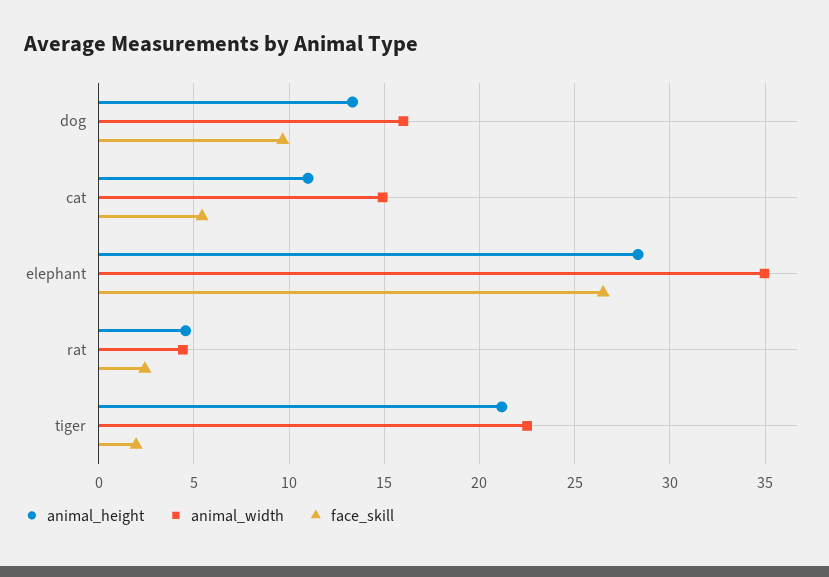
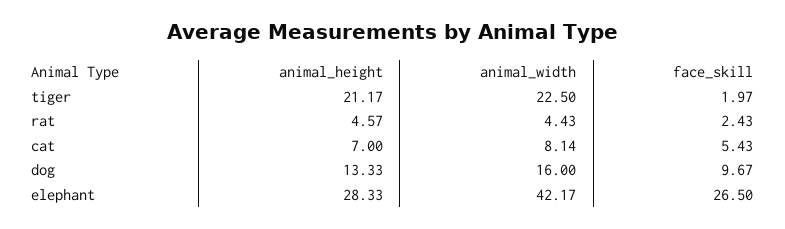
  {
    "animal_height": {
      "dog": 13.33,
-     "cat": 11,
+     "cat": 7,
      "elephant": 28.33,
      "rat": 4.57,
      "tiger": 21.17
    },
    "animal_width": {
      "dog": 16,
-     "cat": 15,
+     "cat": 8.14,
-     "elephant": 35,
+     "elephant": 42.17,
      "rat": 4.43,
      "tiger": 22.5
    },
    "face_skill": {
      "dog": 9.67,
      "cat": 5.43,
      "elephant": 26.5,
      "rat": 2.43,
      "tiger": 1.97
    }
  }

